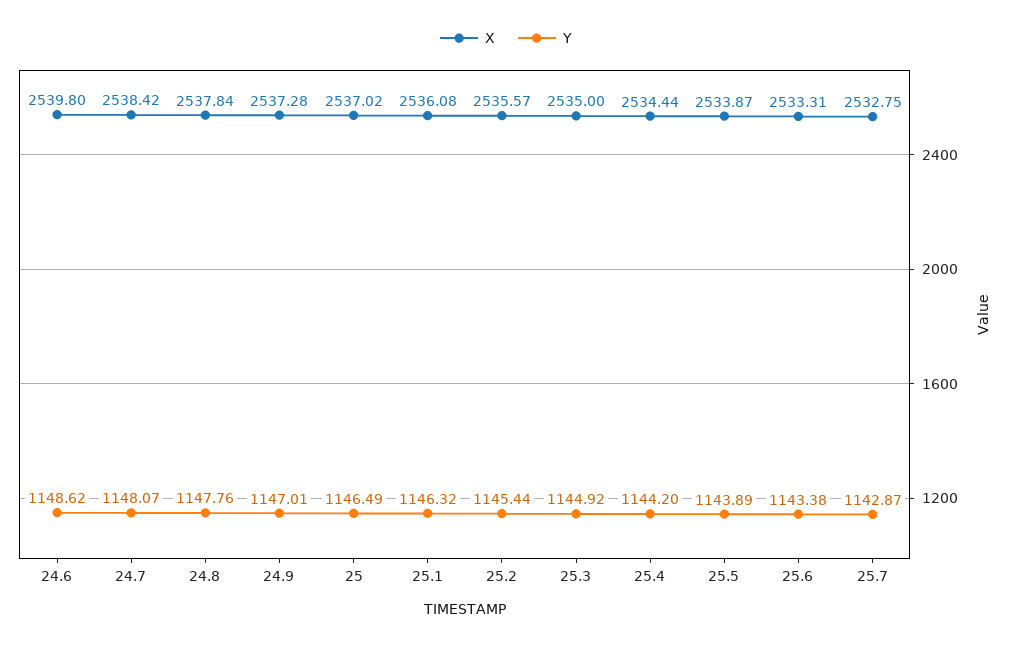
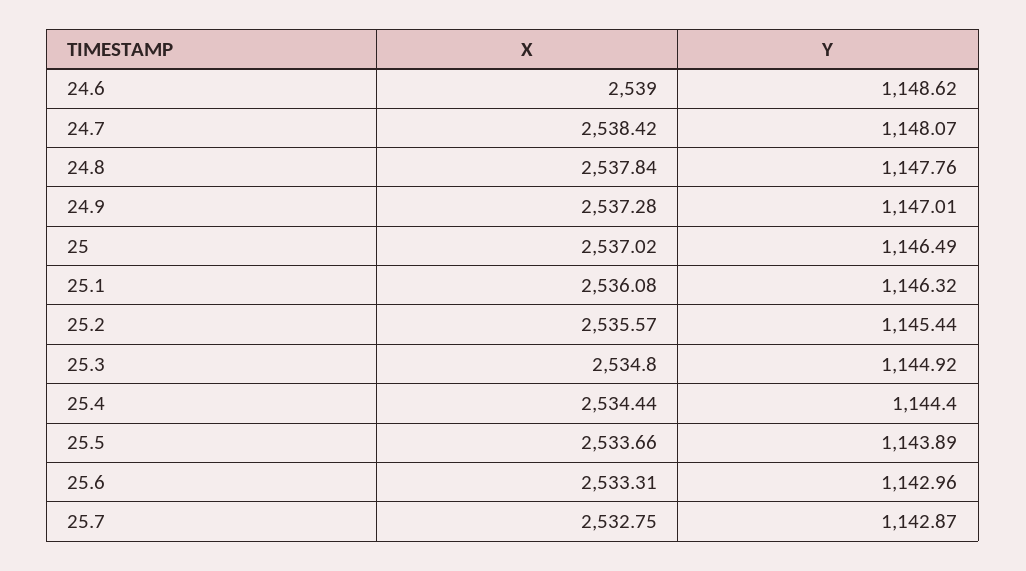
  {
    "X": {
-     "24.6": 2539.8,
+     "24.6": 2539,
      "24.7": 2538.42,
      "24.8": 2537.84,
      "24.9": 2537.28,
      "25": 2537.02,
      "25.1": 2536.08,
      "25.2": 2535.57,
-     "25.3": 2535,
+     "25.3": 2534.8,
      "25.4": 2534.44,
-     "25.5": 2533.87,
+     "25.5": 2533.66,
      "25.6": 2533.31,
      "25.7": 2532.75
    },
    "Y": {
      "24.6": 1148.62,
      "24.7": 1148.07,
      "24.8": 1147.76,
      "24.9": 1147.01,
      "25": 1146.49,
      "25.1": 1146.32,
      "25.2": 1145.44,
      "25.3": 1144.92,
-     "25.4": 1144.2,
+     "25.4": 1144.4,
      "25.5": 1143.89,
-     "25.6": 1143.38,
+     "25.6": 1142.96,
      "25.7": 1142.87
    }
  }

